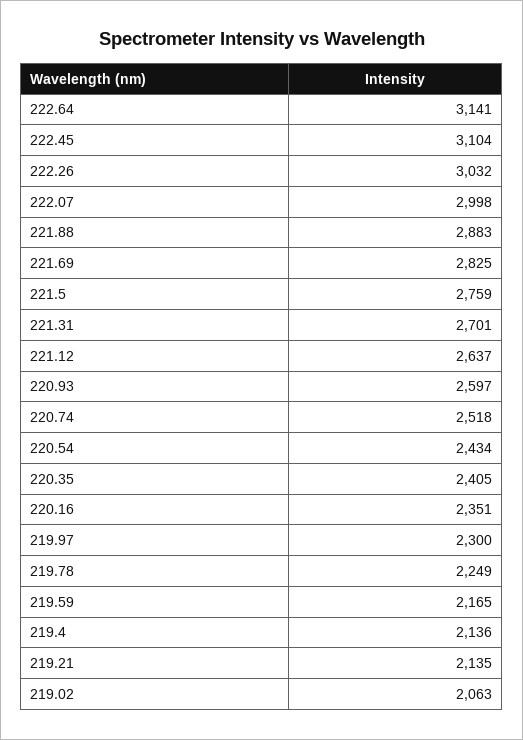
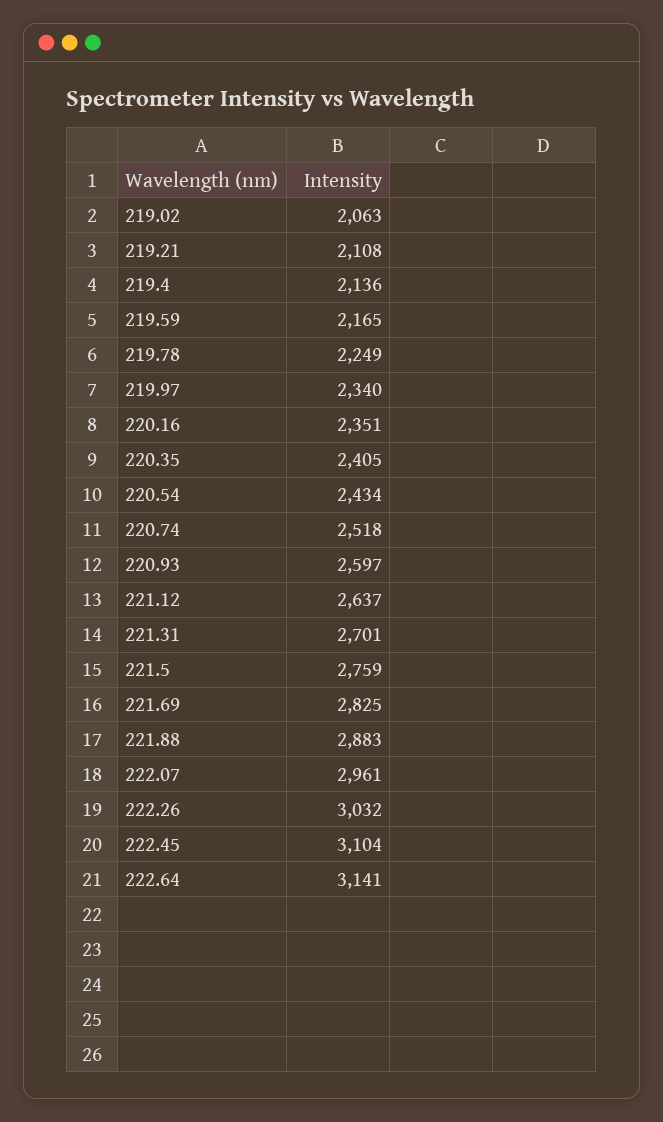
  {
    "222.64": 3141,
    "222.45": 3104,
    "222.26": 3032,
-   "222.07": 2998,
+   "222.07": 2961,
    "221.88": 2883,
    "221.69": 2825,
    "221.5": 2759,
    "221.31": 2701,
    "221.12": 2637,
    "220.93": 2597,
    "220.74": 2518,
    "220.54": 2434,
    "220.35": 2405,
    "220.16": 2351,
-   "219.97": 2300,
+   "219.97": 2340,
    "219.78": 2249,
    "219.59": 2165,
    "219.4": 2136,
-   "219.21": 2135,
+   "219.21": 2108,
    "219.02": 2063
  }

